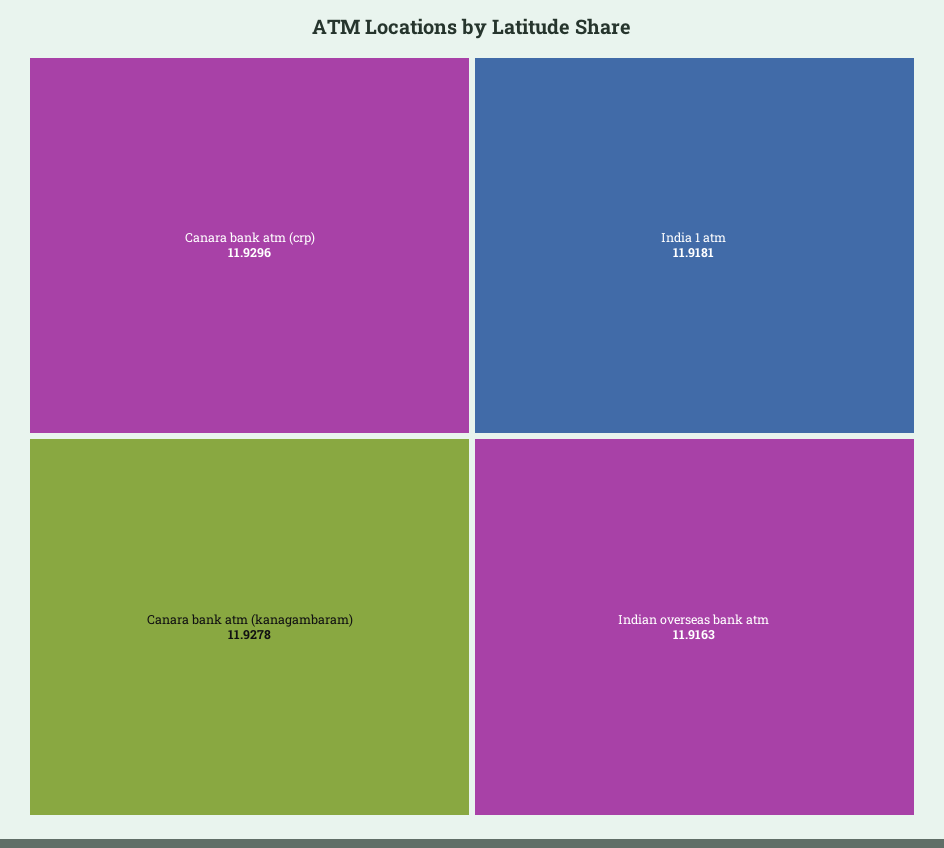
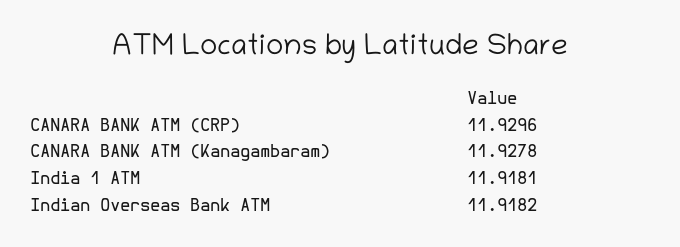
  {
    "Canara bank atm (crp)": 11.9296,
    "Canara bank atm (kanagambaram)": 11.9278,
    "India 1 atm": 11.9181,
-   "Indian overseas bank atm": 11.9163
+   "Indian overseas bank atm": 11.9182
  }

